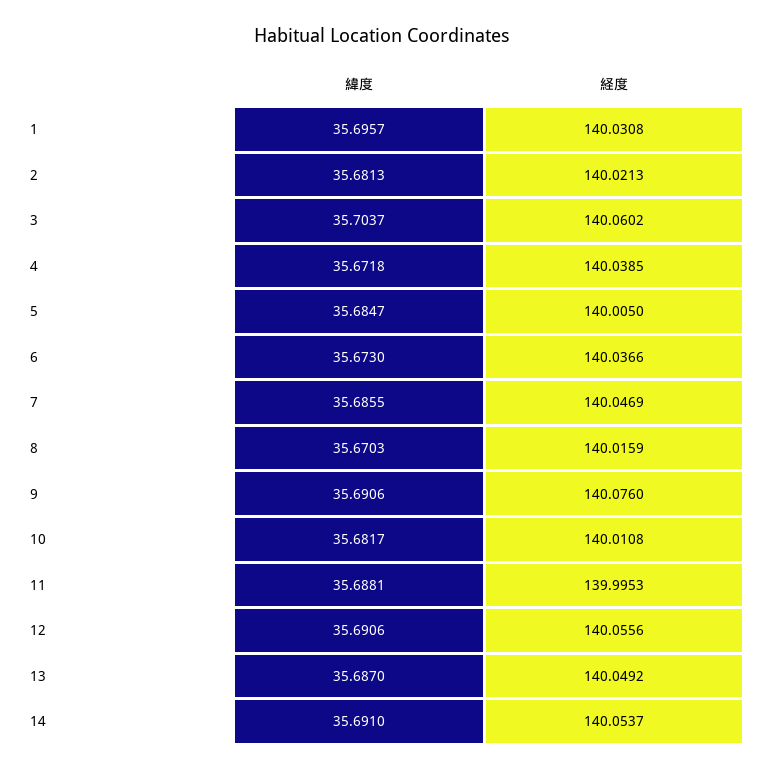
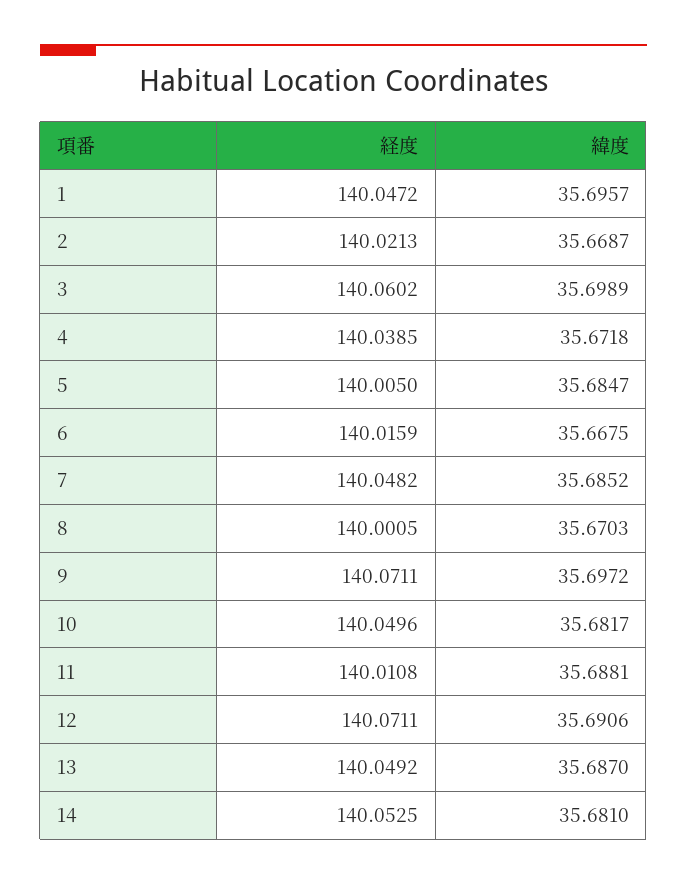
  {
    "緯度": {
      "1": 35.6957,
-     "2": 35.6813,
+     "2": 35.6687,
-     "3": 35.7037,
+     "3": 35.6989,
      "4": 35.6718,
      "5": 35.6847,
-     "6": 35.673,
+     "6": 35.6675,
-     "7": 35.6855,
+     "7": 35.6852,
      "8": 35.6703,
-     "9": 35.6906,
+     "9": 35.6972,
      "10": 35.6817,
      "11": 35.6881,
      "12": 35.6906,
      "13": 35.687,
-     "14": 35.691
+     "14": 35.681
    },
    "経度": {
-     "1": 140.0308,
+     "1": 140.0472,
      "2": 140.0213,
      "3": 140.0602,
      "4": 140.0385,
      "5": 140.005,
-     "6": 140.0366,
+     "6": 140.0159,
-     "7": 140.0469,
+     "7": 140.0482,
-     "8": 140.0159,
+     "8": 140.0005,
-     "9": 140.076,
+     "9": 140.0711,
-     "10": 140.0108,
+     "10": 140.0496,
-     "11": 139.9953,
+     "11": 140.0108,
-     "12": 140.0556,
+     "12": 140.0711,
      "13": 140.0492,
-     "14": 140.0537
+     "14": 140.0525
    }
  }

